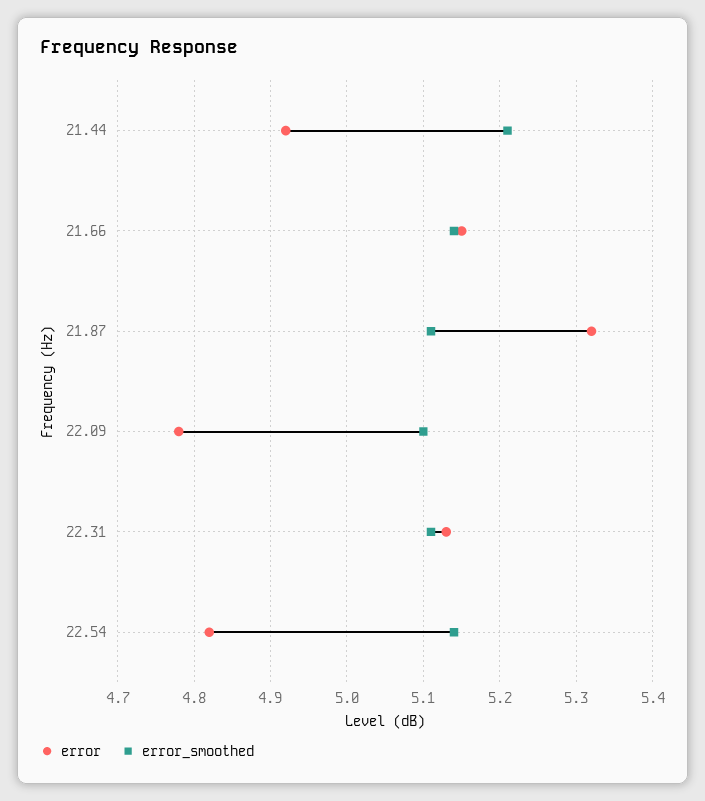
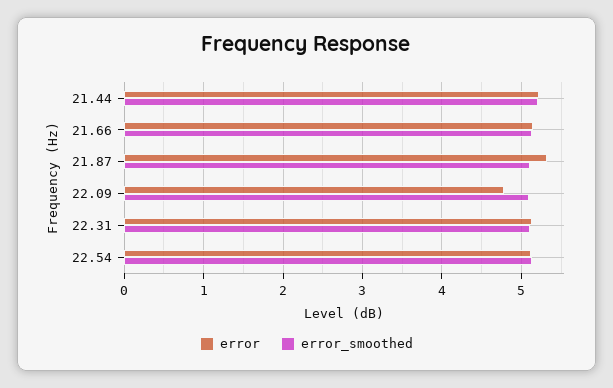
  {
    "error": {
-     "21.44": 4.92,
+     "21.44": 5.2,
      "21.66": 5.15,
      "21.87": 5.32,
      "22.09": 4.78,
      "22.31": 5.13,
-     "22.54": 4.82
+     "22.54": 5.1
    },
    "error_smoothed": {
      "21.44": 5.21,
      "21.66": 5.14,
      "21.87": 5.11,
      "22.09": 5.1,
      "22.31": 5.11,
      "22.54": 5.14
    }
  }

